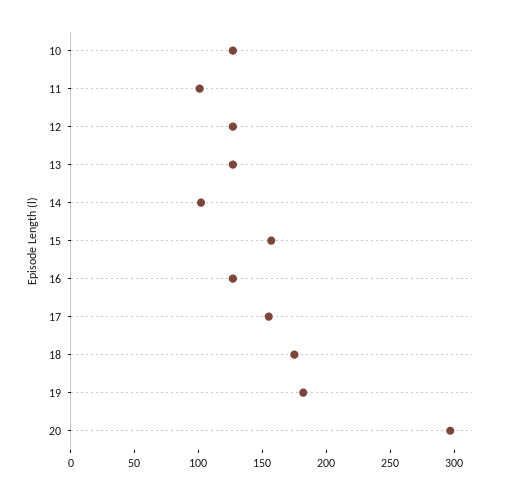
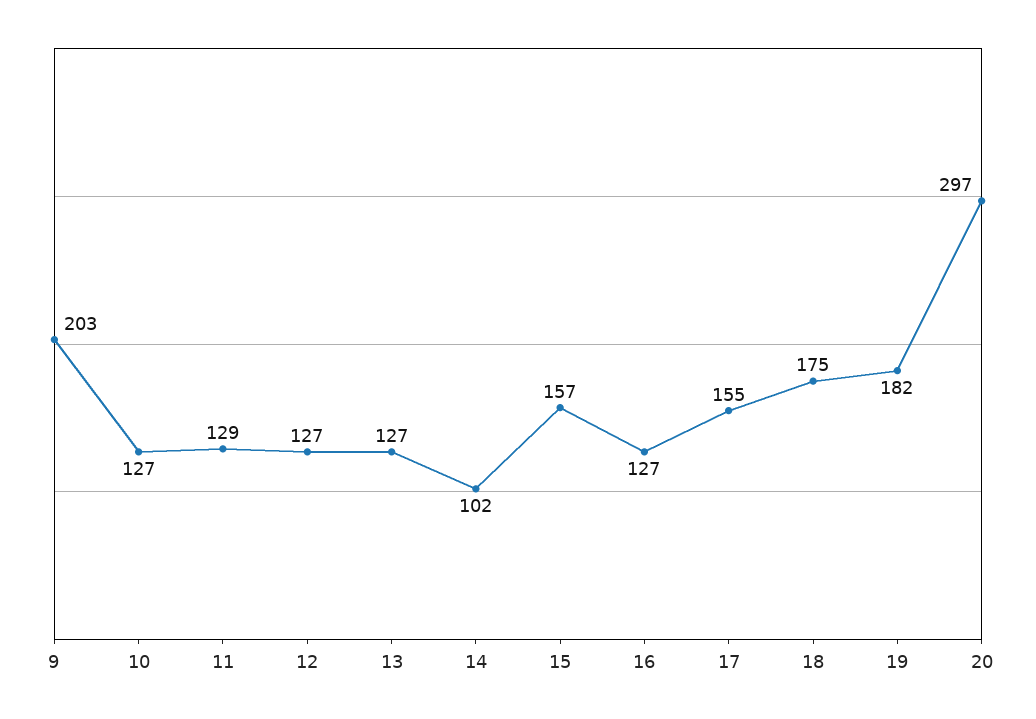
  {
    "10": 127,
-   "11": 100,
+   "11": 129,
    "12": 127,
    "13": 127,
    "14": 102,
    "15": 157,
    "16": 127,
    "17": 155,
    "18": 175,
    "19": 182,
-   "20": 297
+   "20": 297,
+   "9": 203
  }

